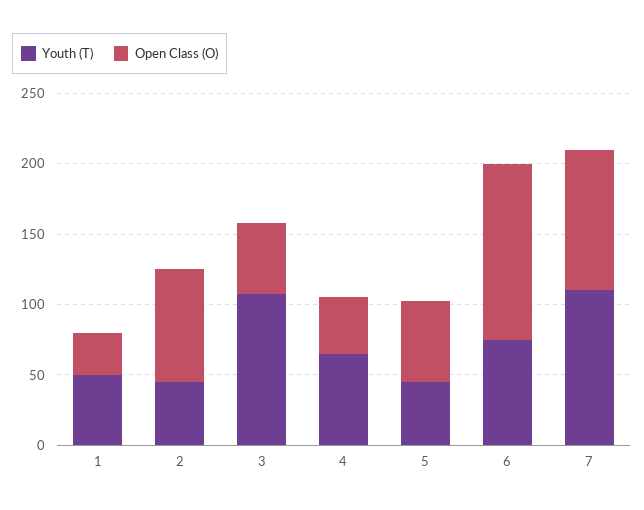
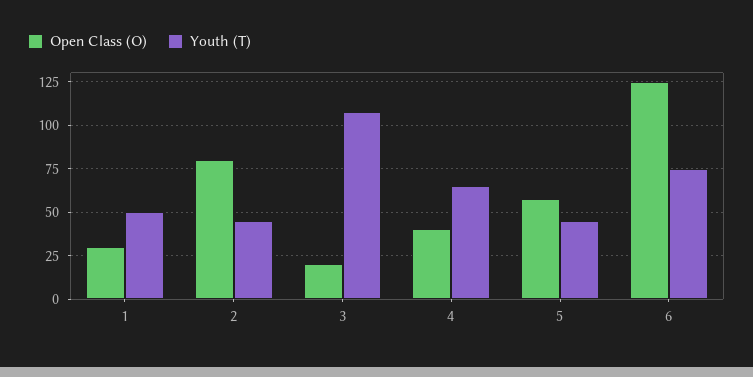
  {
    "Youth (T)": {
      "1": 50,
      "2": 45,
      "3": 110,
      "4": 65,
      "5": 45,
-     "6": 75,
+     "6": 75
-     "7": 110
    },
    "Open Class (O)": {
      "1": 30,
      "2": 80,
-     "3": 50,
+     "3": 20,
      "4": 40,
      "5": 60,
-     "6": 125,
+     "6": 125
-     "7": 100
    }
  }

